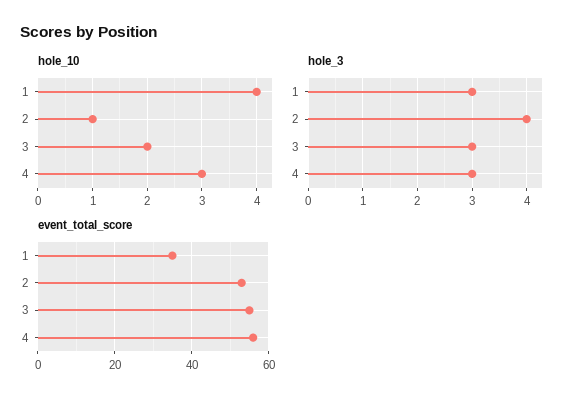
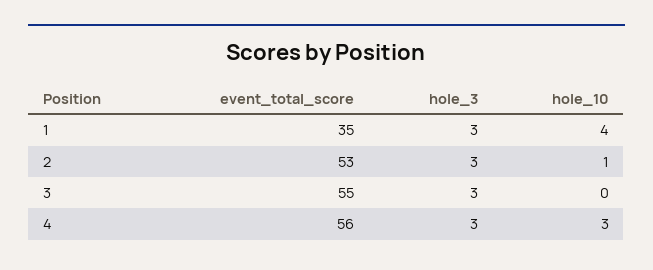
  {
    "hole_10": {
      "1": 4,
      "2": 1,
-     "3": 2,
+     "3": 0,
      "4": 3
    },
    "hole_3": {
      "1": 3,
-     "2": 4,
+     "2": 3,
      "3": 3,
      "4": 3
    },
    "event_total_score": {
      "1": 35,
      "2": 53,
      "3": 55,
      "4": 56
    }
  }

